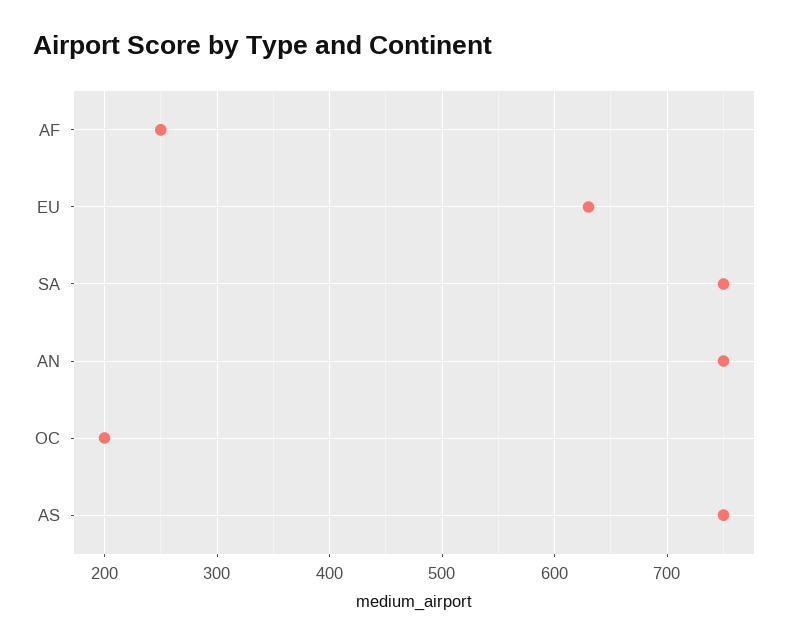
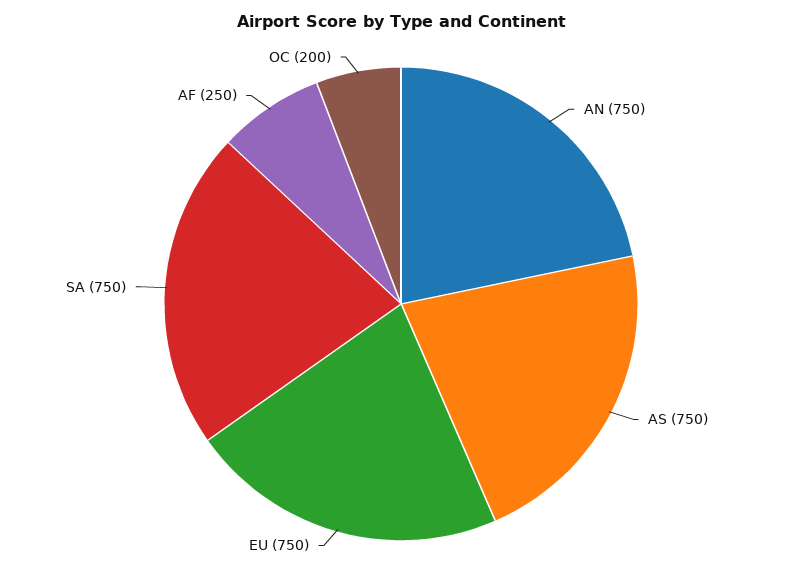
  {
    "AF": 250,
-   "EU": 630,
+   "EU": 750,
    "SA": 750,
    "AN": 750,
    "OC": 200,
    "AS": 750
  }

